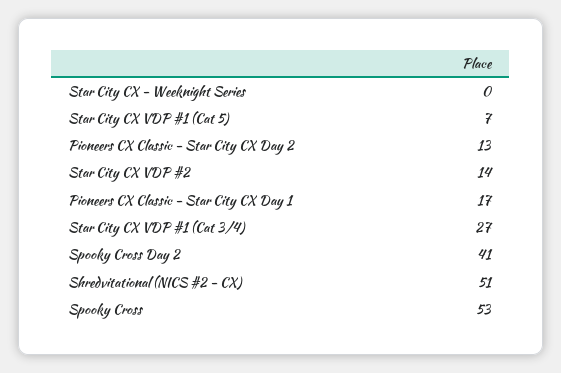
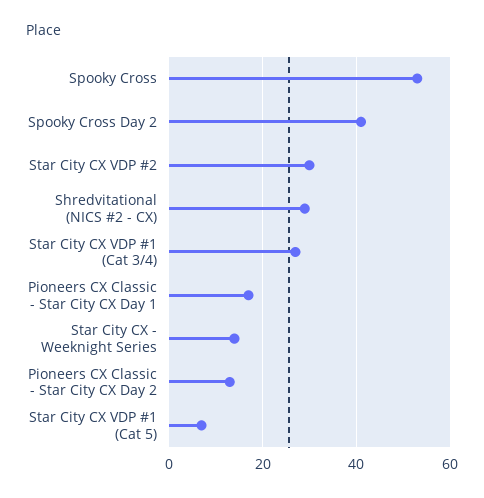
  {
-   "Star City CX - Weeknight Series": 0,
+   "Star City CX - Weeknight Series": 15,
    "Star City CX VDP #1 (Cat 5)": 7,
    "Pioneers CX Classic - Star City CX Day 2": 13,
-   "Star City CX VDP #2": 14,
+   "Star City CX VDP #2": 30,
    "Pioneers CX Classic - Star City CX Day 1": 17,
    "Star City CX VDP #1 (Cat 3/4)": 27,
    "Spooky Cross Day 2": 41,
-   "Shredvitational (NICS #2 - CX)": 51,
+   "Shredvitational (NICS #2 - CX)": 30,
    "Spooky Cross": 53
  }

